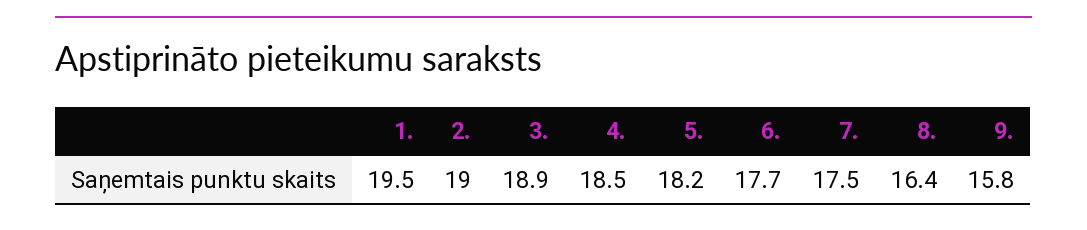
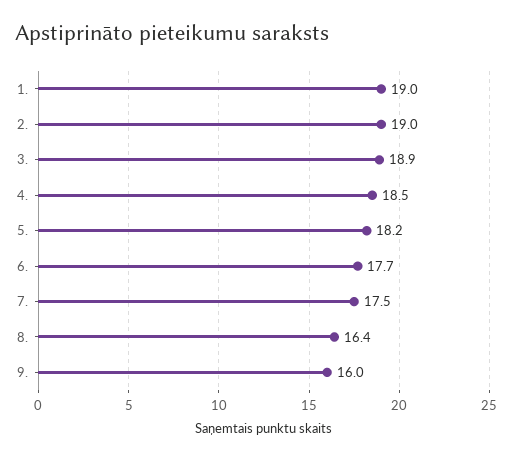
  {
-   "1.": 19.5,
+   "1.": 19,
    "2.": 19,
    "3.": 18.9,
    "4.": 18.5,
    "5.": 18.2,
    "6.": 17.7,
    "7.": 17.5,
    "8.": 16.4,
-   "9.": 15.8
+   "9.": 16
  }

